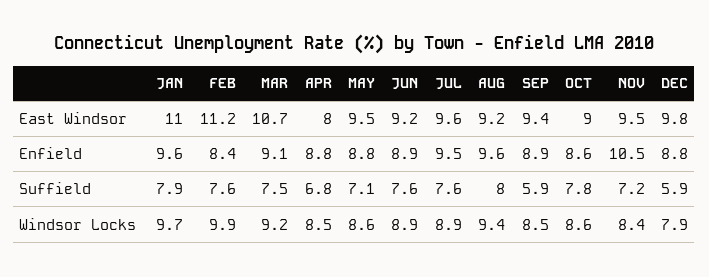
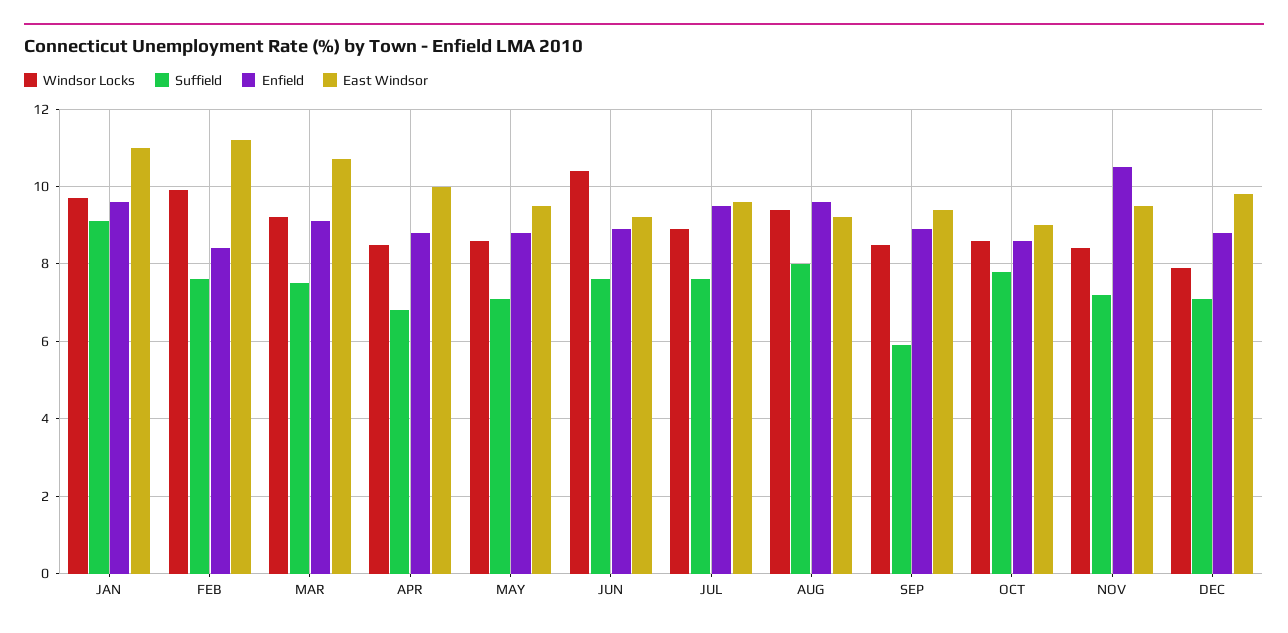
  {
    "East Windsor": {
      "JAN": 11,
      "FEB": 11.2,
      "MAR": 10.7,
-     "APR": 8,
+     "APR": 10,
      "MAY": 9.5,
      "JUN": 9.2,
      "JUL": 9.6,
      "AUG": 9.2,
      "SEP": 9.4,
      "OCT": 9,
      "NOV": 9.5,
      "DEC": 9.8
    },
    "Enfield": {
      "JAN": 9.6,
      "FEB": 8.4,
      "MAR": 9.1,
      "APR": 8.8,
      "MAY": 8.8,
      "JUN": 8.9,
      "JUL": 9.5,
      "AUG": 9.6,
      "SEP": 8.9,
      "OCT": 8.6,
      "NOV": 10.5,
      "DEC": 8.8
    },
    "Suffield": {
-     "JAN": 7.9,
+     "JAN": 9,
      "FEB": 7.6,
      "MAR": 7.5,
      "APR": 6.8,
      "MAY": 7.1,
      "JUN": 7.6,
      "JUL": 7.6,
      "AUG": 8,
      "SEP": 5.9,
      "OCT": 7.8,
      "NOV": 7.2,
-     "DEC": 5.9
+     "DEC": 7
    },
    "Windsor Locks": {
      "JAN": 9.7,
      "FEB": 9.9,
      "MAR": 9.2,
      "APR": 8.5,
      "MAY": 8.6,
-     "JUN": 8.9,
+     "JUN": 10.5,
      "JUL": 8.9,
      "AUG": 9.4,
      "SEP": 8.5,
      "OCT": 8.6,
      "NOV": 8.4,
      "DEC": 7.9
    }
  }

